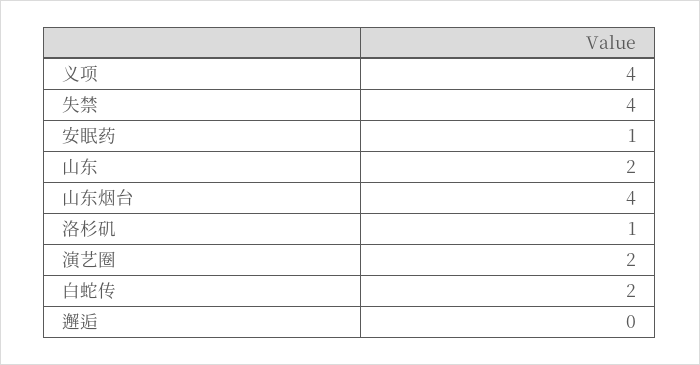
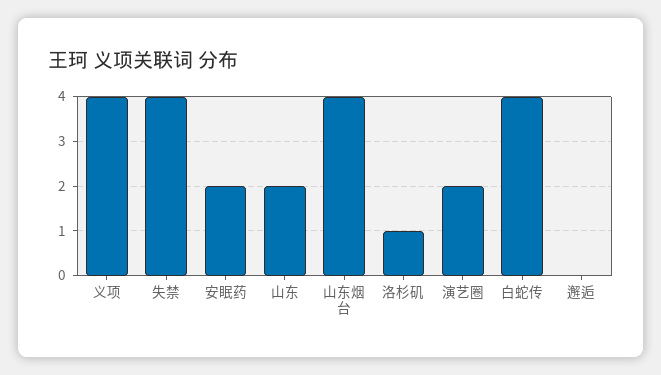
  {
    "义项": 4,
    "失禁": 4,
-   "安眠药": 1,
+   "安眠药": 2,
    "山东": 2,
    "山东烟台": 4,
    "洛杉矶": 1,
    "演艺圈": 2,
-   "白蛇传": 2,
+   "白蛇传": 4,
    "邂逅": 0
  }

